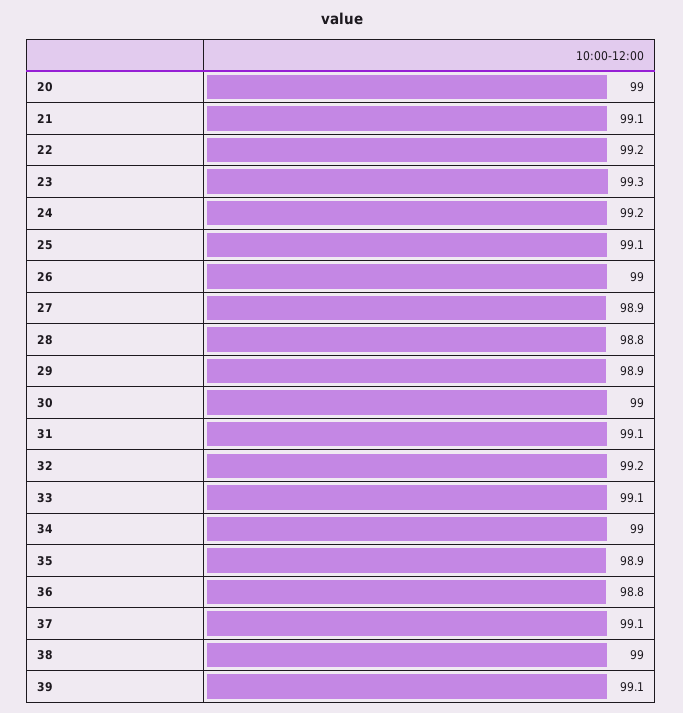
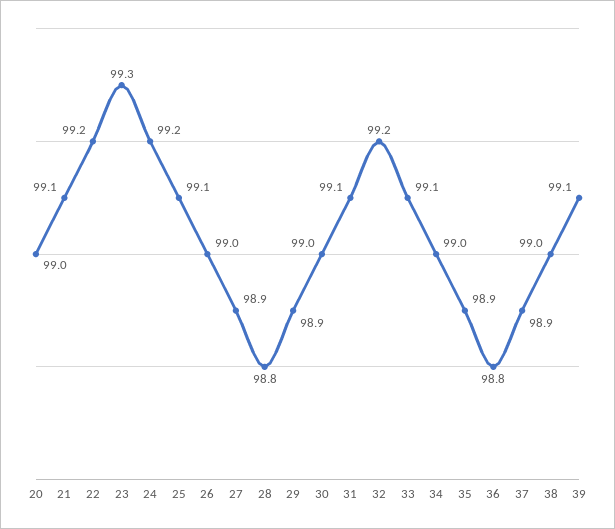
  {
    "20": 99,
    "21": 99.1,
    "22": 99.2,
    "23": 99.3,
    "24": 99.2,
    "25": 99.1,
    "26": 99,
    "27": 98.9,
    "28": 98.8,
    "29": 98.9,
    "30": 99,
    "31": 99.1,
    "32": 99.2,
    "33": 99.1,
    "34": 99,
    "35": 98.9,
    "36": 98.8,
-   "37": 99.1,
+   "37": 98.9,
    "38": 99,
    "39": 99.1
  }

